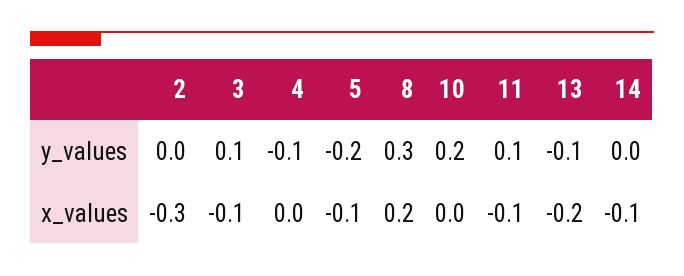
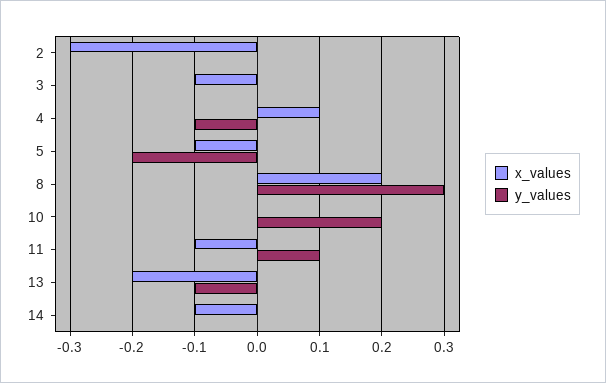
  {
    "y_values": {
      "2": 0,
-     "3": 0.1,
+     "3": 0,
      "4": -0.1,
      "5": -0.2,
      "8": 0.3,
      "10": 0.2,
      "11": 0.1,
      "13": -0.1,
      "14": 0
    },
    "x_values": {
      "2": -0.3,
      "3": -0.1,
-     "4": 0,
+     "4": 0.1,
      "5": -0.1,
      "8": 0.2,
      "10": 0,
      "11": -0.1,
      "13": -0.2,
      "14": -0.1
    }
  }

